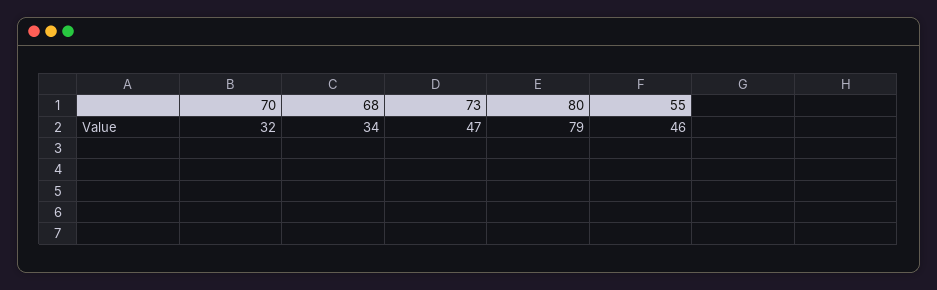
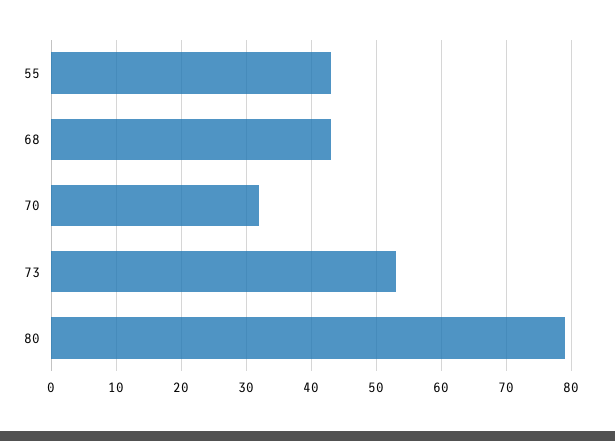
  {
    "70": 32,
-   "68": 34,
+   "68": 43,
-   "73": 47,
+   "73": 53,
    "80": 79,
-   "55": 46
+   "55": 43
  }

